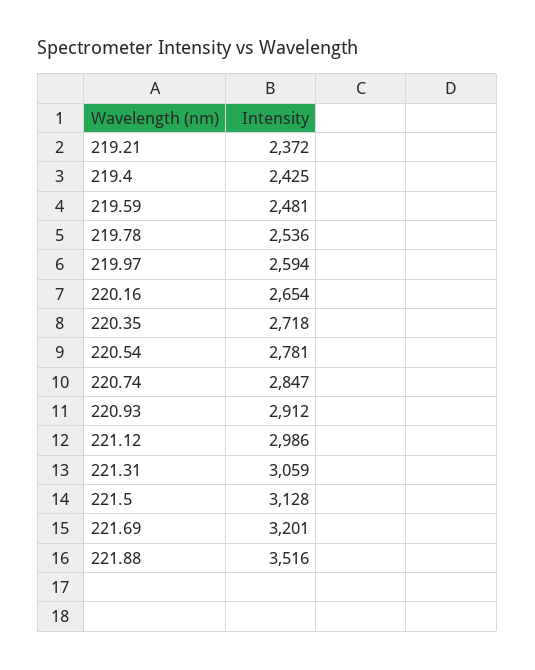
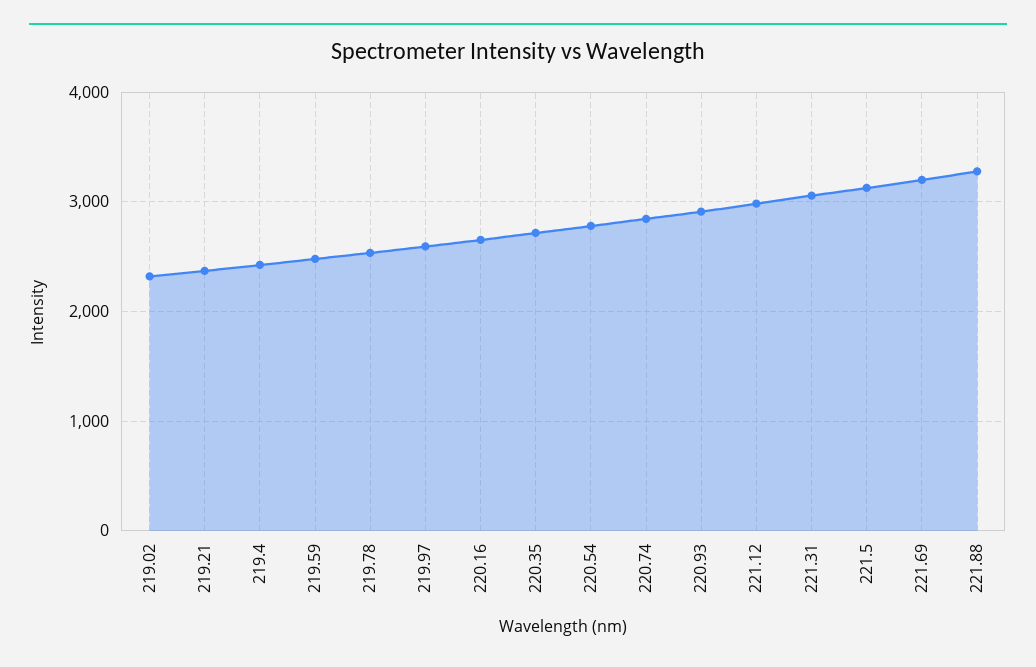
  {
    "219.21": 2372,
    "219.4": 2425,
    "219.59": 2481,
    "219.78": 2536,
    "219.97": 2594,
    "220.16": 2654,
    "220.35": 2718,
    "220.54": 2781,
    "220.74": 2847,
    "220.93": 2912,
    "221.12": 2986,
    "221.31": 3059,
    "221.5": 3128,
    "221.69": 3201,
-   "221.88": 3516
+   "221.88": 3300,
+   "219.02": 2300
  }

